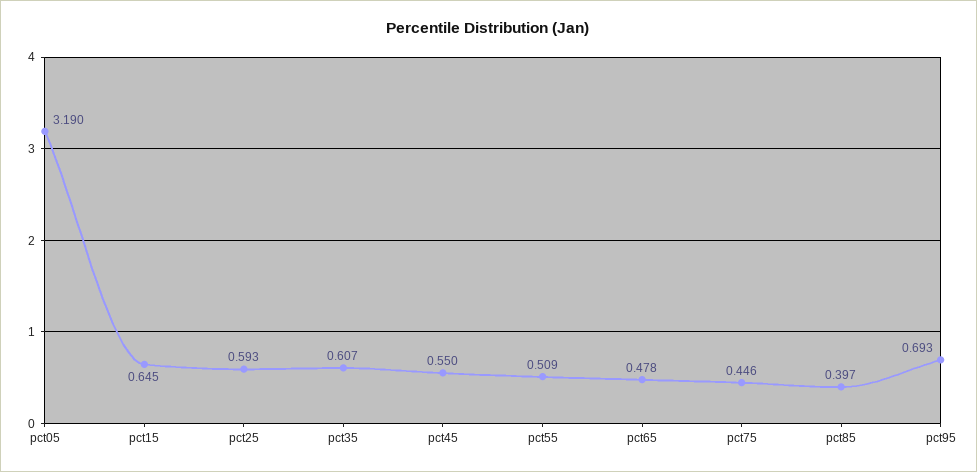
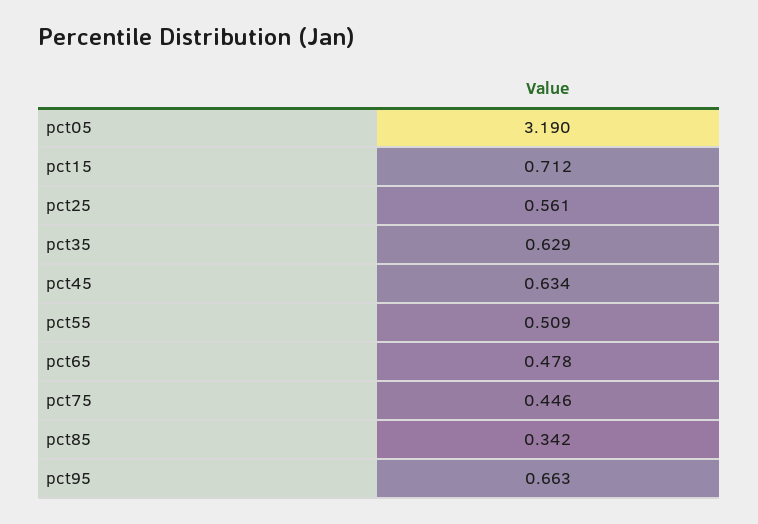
  {
    "pct05": 3.19,
-   "pct15": 0.645,
+   "pct15": 0.712,
-   "pct25": 0.593,
+   "pct25": 0.561,
-   "pct35": 0.607,
+   "pct35": 0.629,
-   "pct45": 0.55,
+   "pct45": 0.634,
    "pct55": 0.509,
    "pct65": 0.478,
    "pct75": 0.446,
-   "pct85": 0.397,
+   "pct85": 0.342,
-   "pct95": 0.693
+   "pct95": 0.663
  }

